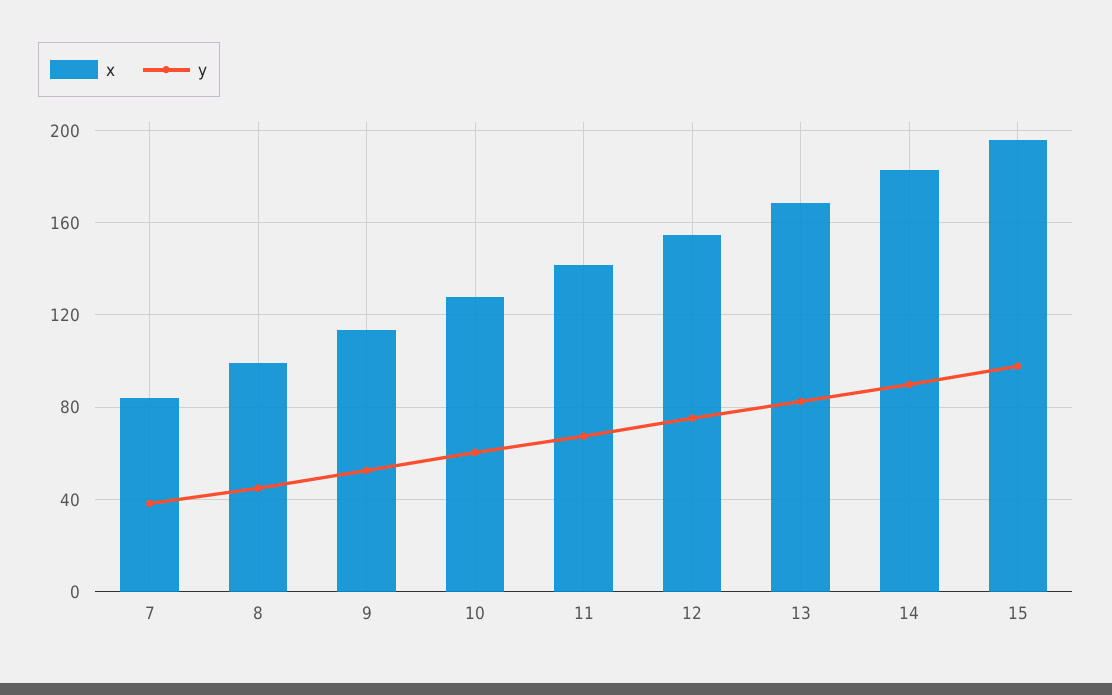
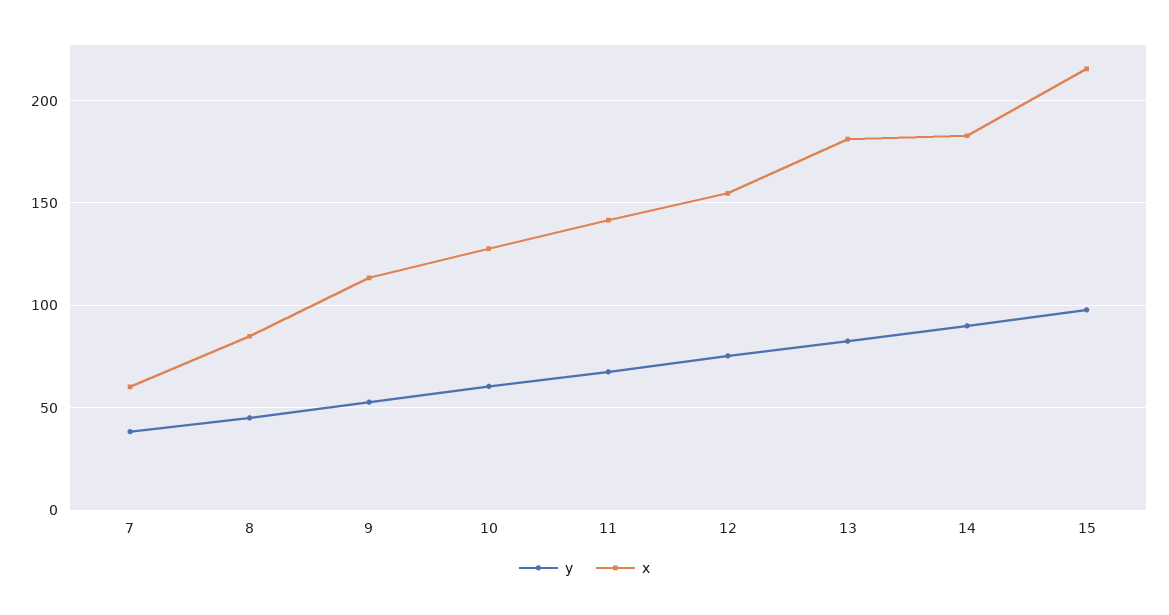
  {
    "x": {
-     "7": 85,
+     "7": 60,
-     "8": 100,
+     "8": 85,
      "9": 115,
      "10": 130,
      "11": 140,
      "12": 155,
-     "13": 170,
+     "13": 180,
      "14": 185,
-     "15": 195
+     "15": 215
    },
    "y": {
      "7": 40,
      "8": 45,
      "9": 55,
      "10": 60,
      "11": 70,
      "12": 75,
      "13": 85,
      "14": 90,
      "15": 100
    }
  }

